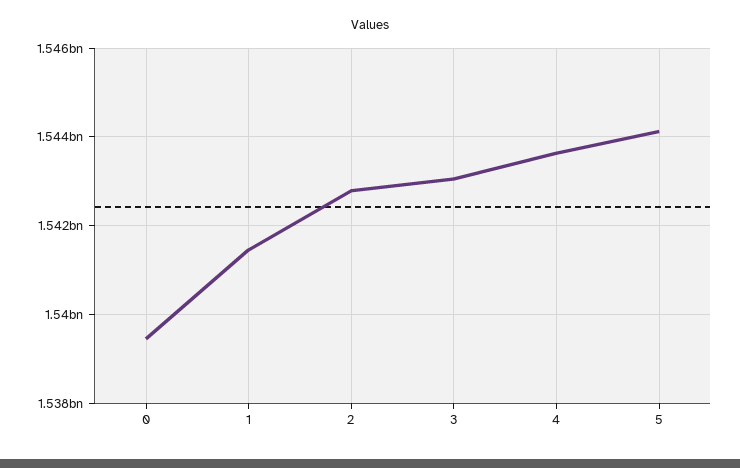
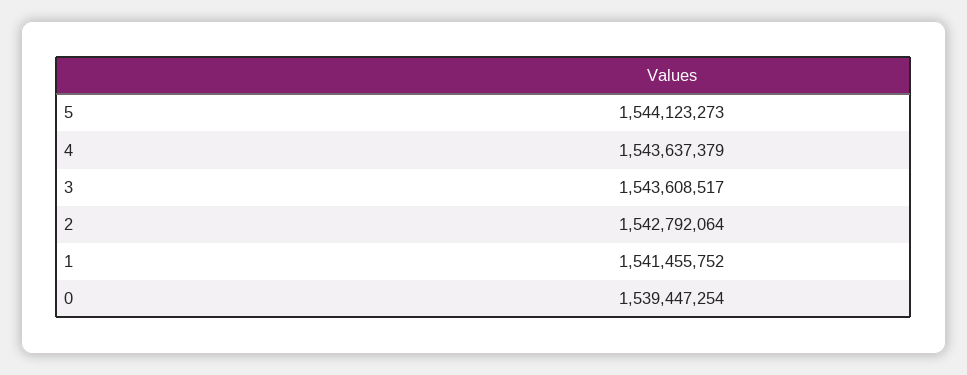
  {
    "0": 1539447254,
    "1": 1541455752,
    "2": 1542792064,
-   "3": 1543000000,
+   "3": 1543608517,
    "4": 1543637379,
    "5": 1544123273
  }

